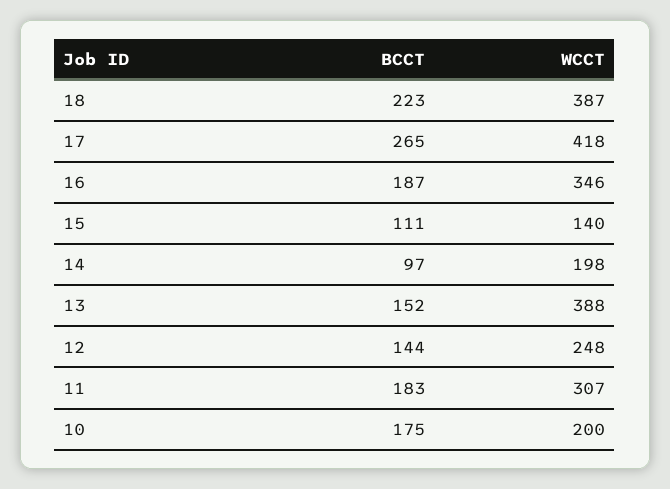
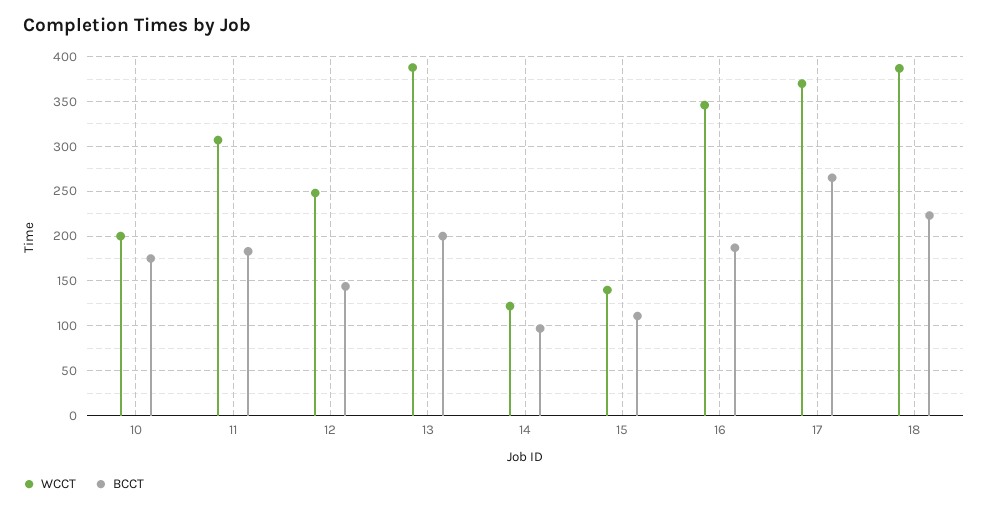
  {
    "BCCT": {
      "18": 223,
      "17": 265,
      "16": 187,
      "15": 111,
      "14": 97,
-     "13": 152,
+     "13": 200,
      "12": 144,
      "11": 183,
      "10": 175
    },
    "WCCT": {
      "18": 387,
-     "17": 418,
+     "17": 370,
      "16": 346,
      "15": 140,
-     "14": 198,
+     "14": 120,
      "13": 388,
      "12": 248,
      "11": 307,
      "10": 200
    }
  }

